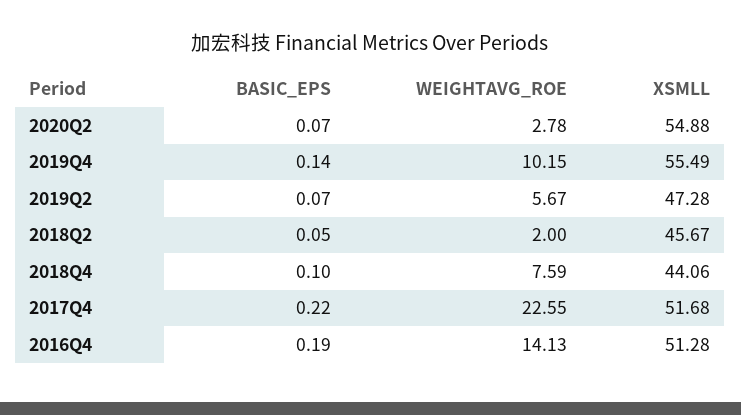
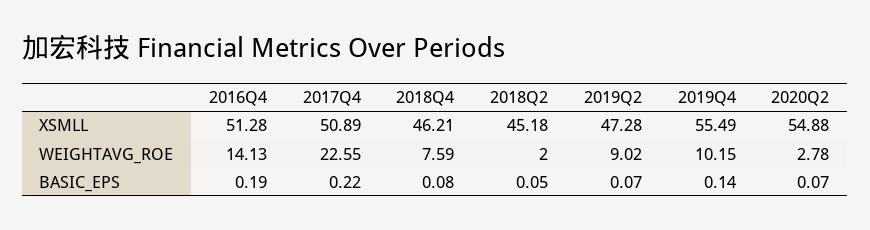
  {
    "BASIC_EPS": {
      "2020Q2": 0.07,
      "2019Q4": 0.14,
      "2019Q2": 0.07,
      "2018Q2": 0.05,
-     "2018Q4": 0.1,
+     "2018Q4": 0.08,
      "2017Q4": 0.22,
      "2016Q4": 0.19
    },
    "WEIGHTAVG_ROE": {
      "2020Q2": 2.78,
      "2019Q4": 10.15,
-     "2019Q2": 5.67,
+     "2019Q2": 9.02,
      "2018Q2": 2,
      "2018Q4": 7.59,
      "2017Q4": 22.55,
      "2016Q4": 14.13
    },
    "XSMLL": {
      "2020Q2": 54.88,
      "2019Q4": 55.49,
      "2019Q2": 47.28,
-     "2018Q2": 45.67,
+     "2018Q2": 45.18,
-     "2018Q4": 44.06,
+     "2018Q4": 46.21,
-     "2017Q4": 51.68,
+     "2017Q4": 50.89,
      "2016Q4": 51.28
    }
  }

